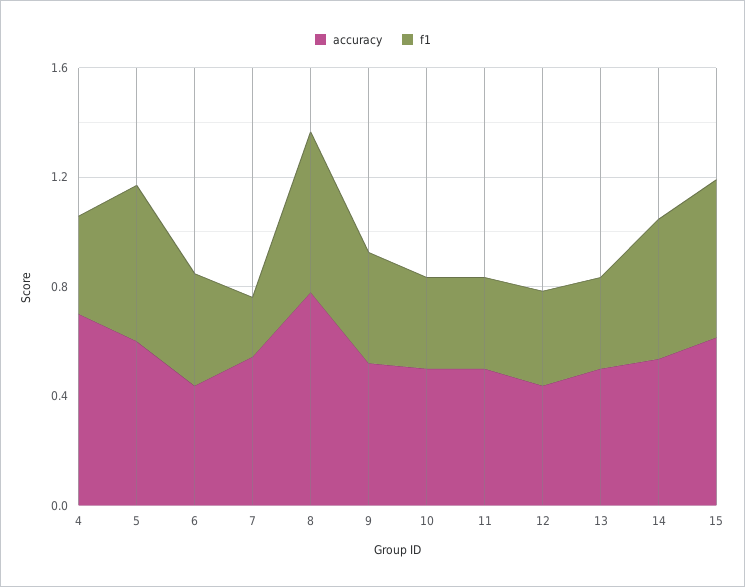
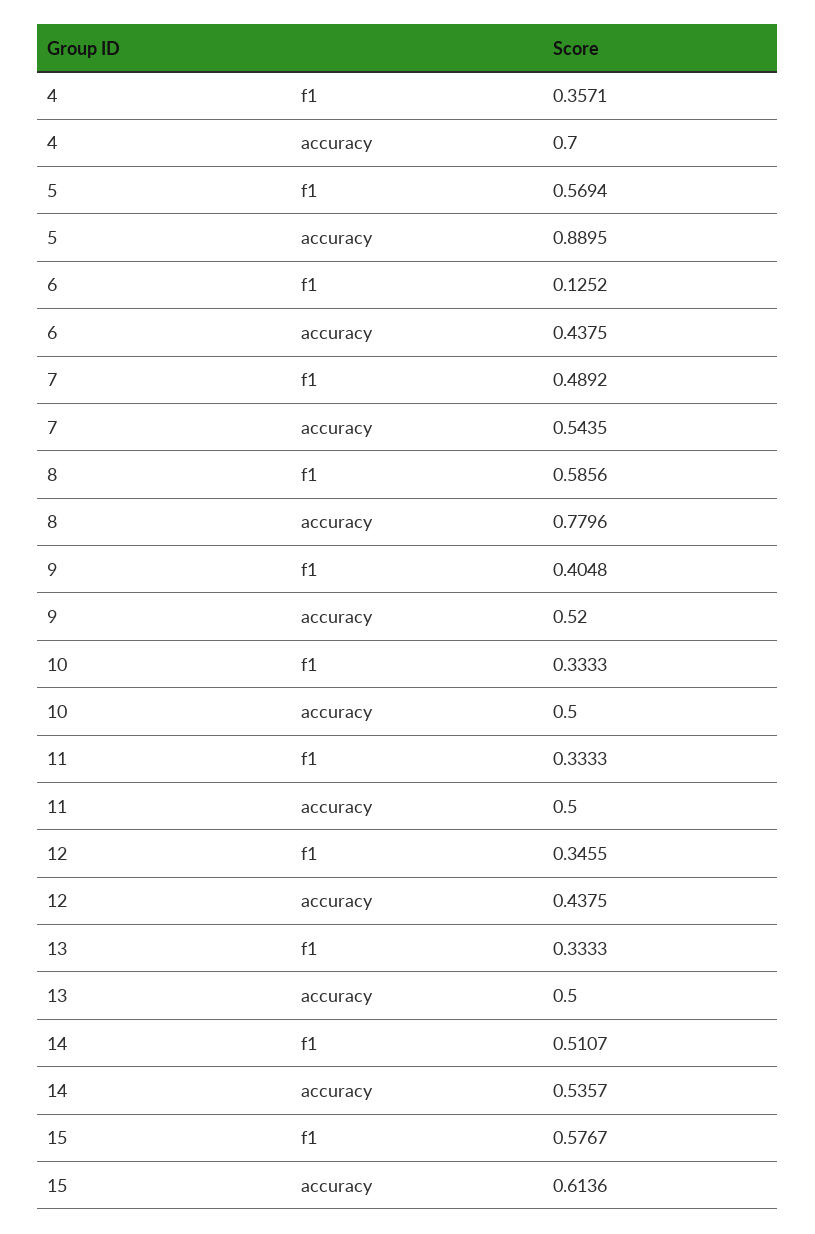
  {
    "accuracy": {
      "4": 0.7,
-     "5": 0.6,
+     "5": 0.8895,
      "6": 0.4375,
      "7": 0.5435,
      "8": 0.7796,
      "9": 0.52,
      "10": 0.5,
      "11": 0.5,
      "12": 0.4375,
      "13": 0.5,
      "14": 0.5357,
      "15": 0.6136
    },
    "f1": {
      "4": 0.3571,
      "5": 0.5694,
-     "6": 0.4,
+     "6": 0.1252,
-     "7": 0.2,
+     "7": 0.4892,
      "8": 0.5856,
      "9": 0.4048,
      "10": 0.3333,
      "11": 0.3333,
      "12": 0.3455,
      "13": 0.3333,
      "14": 0.5107,
      "15": 0.5767
    }
  }

